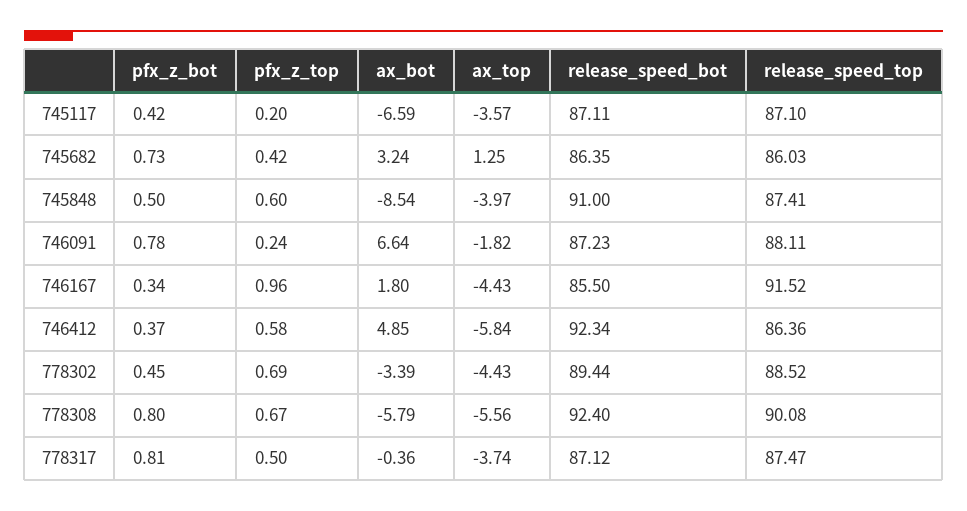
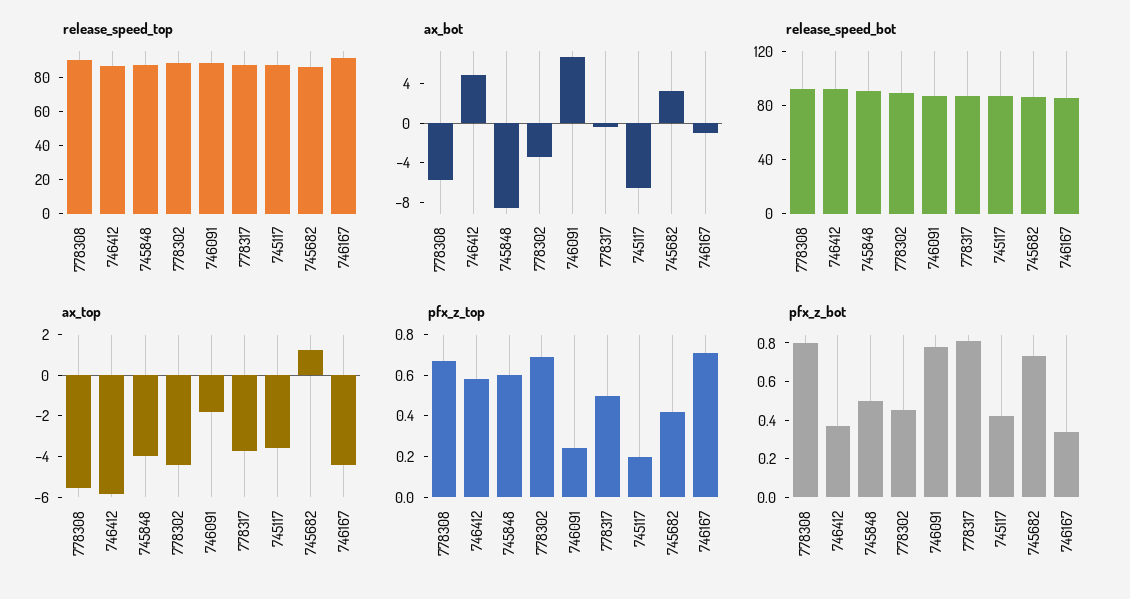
  {
    "pfx_z_bot": {
      "745117": 0.42,
      "745682": 0.73,
      "745848": 0.5,
      "746091": 0.78,
      "746167": 0.34,
      "746412": 0.37,
      "778302": 0.45,
      "778308": 0.8,
      "778317": 0.81
    },
    "pfx_z_top": {
      "745117": 0.2,
      "745682": 0.42,
      "745848": 0.6,
      "746091": 0.24,
-     "746167": 0.96,
+     "746167": 0.7,
      "746412": 0.58,
      "778302": 0.69,
      "778308": 0.67,
      "778317": 0.5
    },
    "ax_bot": {
      "745117": -6.59,
      "745682": 3.24,
      "745848": -8.54,
      "746091": 6.64,
-     "746167": 1.8,
+     "746167": -1,
      "746412": 4.85,
      "778302": -3.39,
      "778308": -5.79,
      "778317": -0.36
    },
    "ax_top": {
      "745117": -3.57,
      "745682": 1.25,
      "745848": -3.97,
      "746091": -1.82,
      "746167": -4.43,
      "746412": -5.84,
      "778302": -4.43,
      "778308": -5.56,
      "778317": -3.74
    },
    "release_speed_bot": {
      "745117": 87.11,
      "745682": 86.35,
      "745848": 91,
      "746091": 87.23,
      "746167": 85.5,
      "746412": 92.34,
      "778302": 89.44,
      "778308": 92.4,
      "778317": 87.12
    },
    "release_speed_top": {
      "745117": 87.1,
      "745682": 86.03,
      "745848": 87.41,
      "746091": 88.11,
      "746167": 91.52,
      "746412": 86.36,
      "778302": 88.52,
      "778308": 90.08,
      "778317": 87.47
    }
  }

